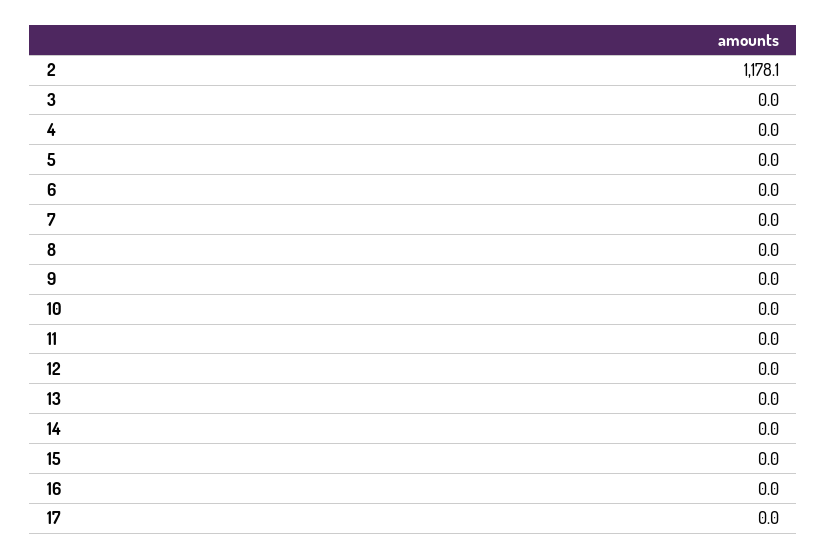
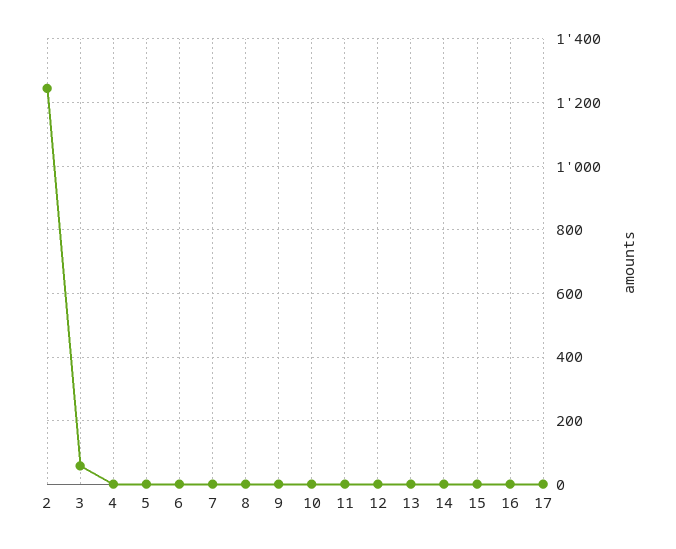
  {
-   "2": 1178.1,
+   "2": 1240,
-   "3": 0,
+   "3": 60,
    "4": 0,
    "5": 0,
    "6": 0,
    "7": 0,
    "8": 0,
    "9": 0,
    "10": 0,
    "11": 0,
    "12": 0,
    "13": 0,
    "14": 0,
    "15": 0,
    "16": 0,
    "17": 0
  }

